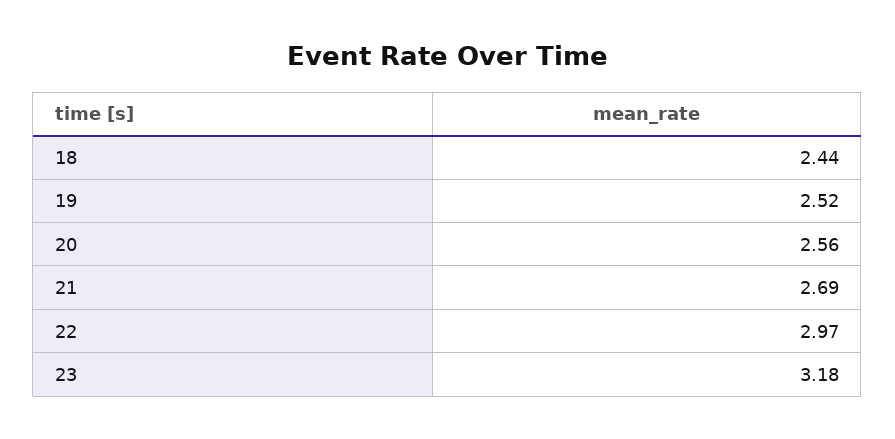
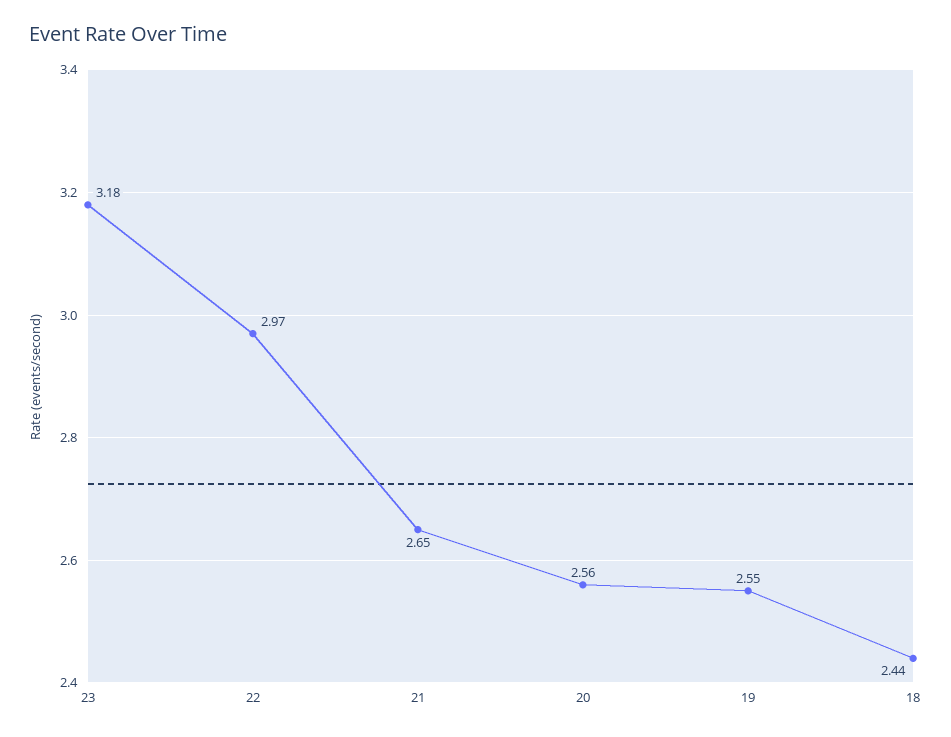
  {
    "18": 2.44,
-   "19": 2.52,
+   "19": 2.55,
    "20": 2.56,
-   "21": 2.69,
+   "21": 2.65,
    "22": 2.97,
    "23": 3.18
  }

